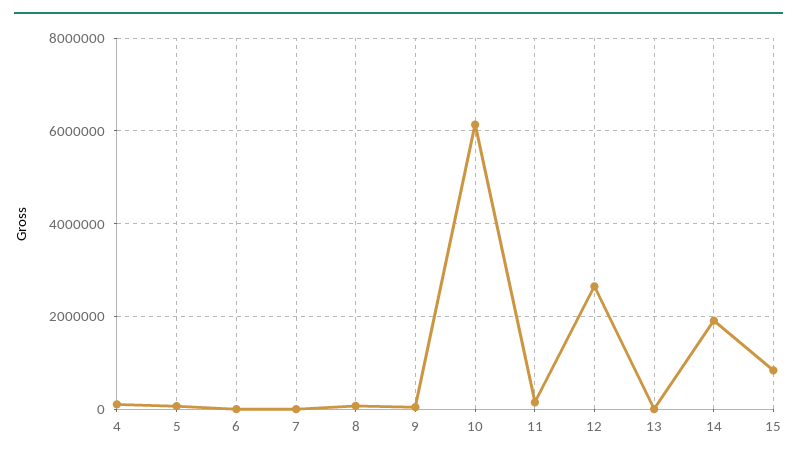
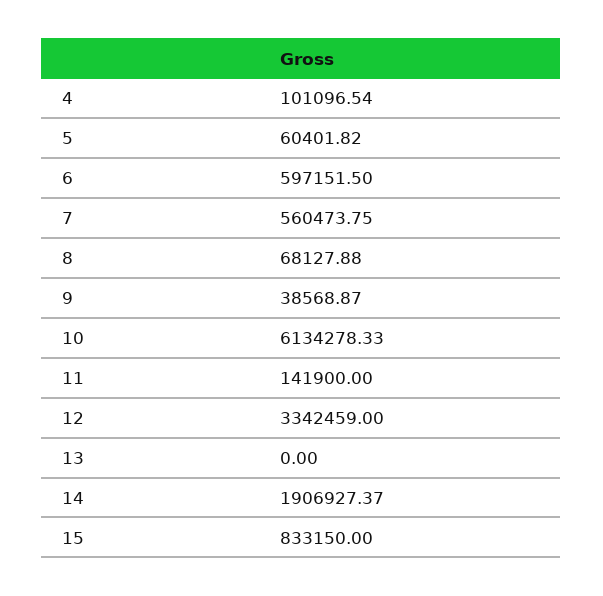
  {
    "4": 101096.54,
    "5": 60401.82,
-   "6": 0,
+   "6": 597151.5,
-   "7": 0,
+   "7": 560473.75,
    "8": 68127.88,
    "9": 38568.87,
    "10": 6134278.33,
    "11": 141900,
-   "12": 2600000,
+   "12": 3342459,
    "13": 0,
    "14": 1906927.37,
    "15": 833150
  }

